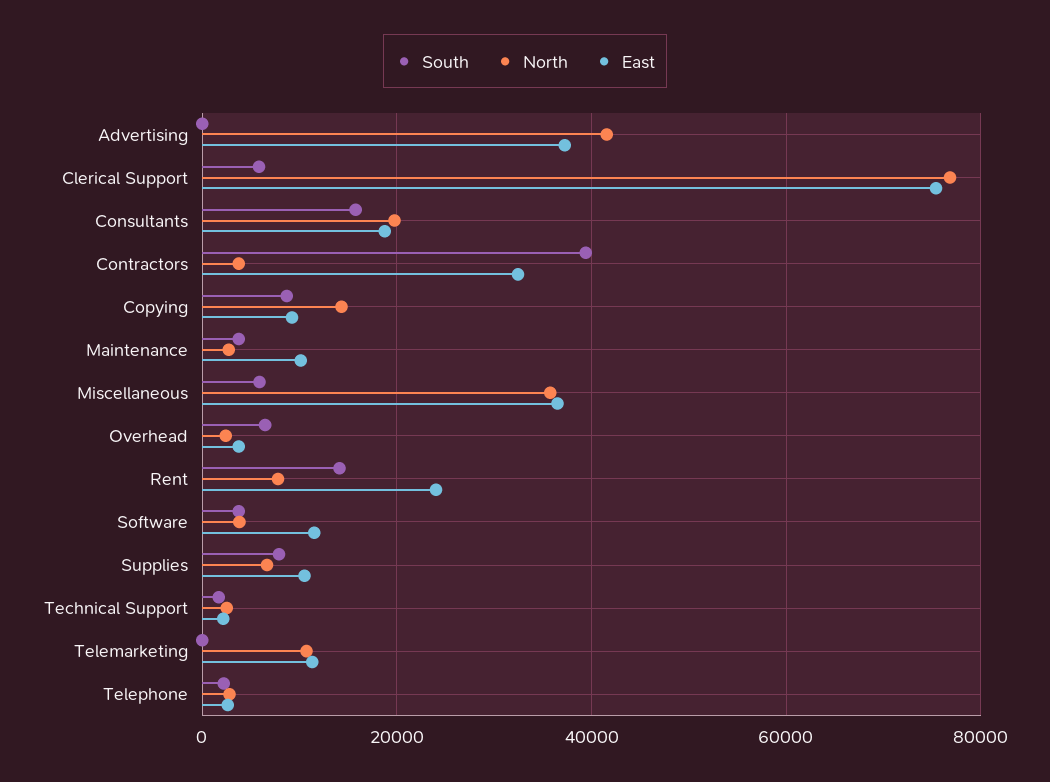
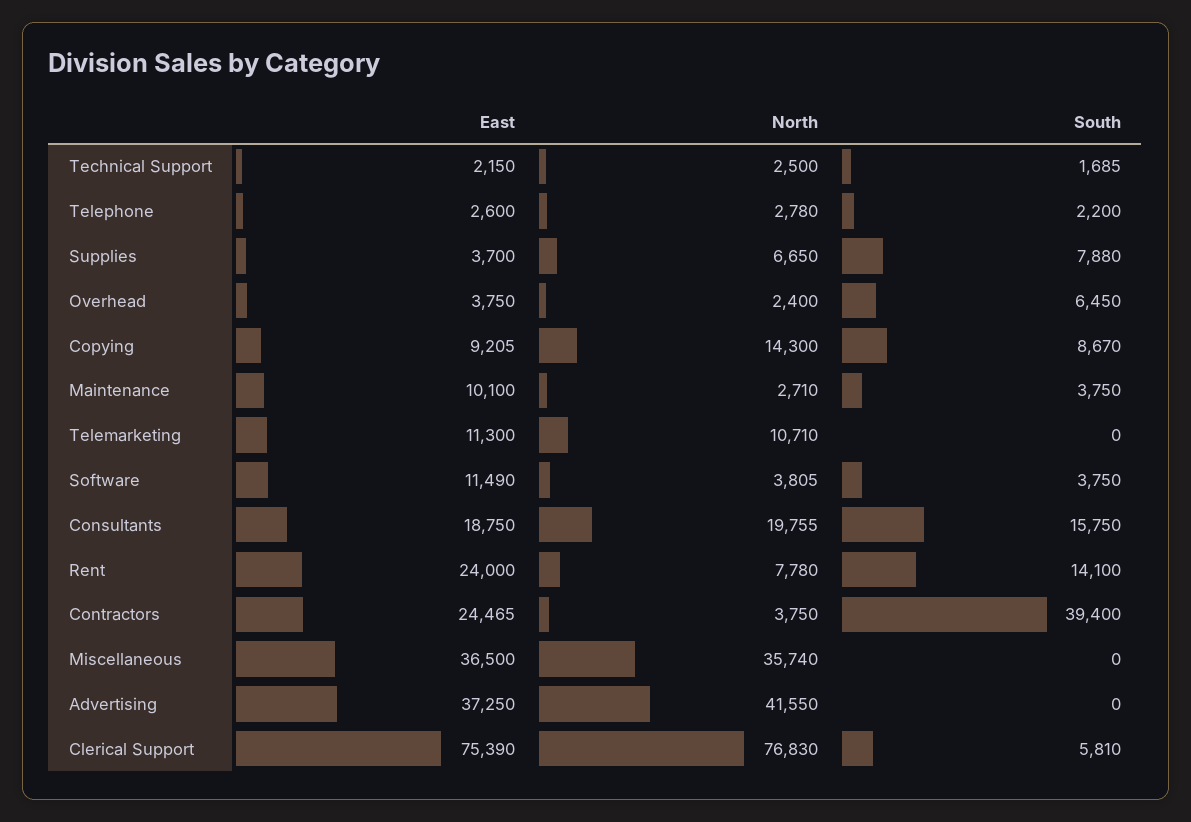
  {
    "South": {
      "Advertising": 0,
      "Clerical Support": 5810,
      "Consultants": 15750,
      "Contractors": 39400,
      "Copying": 8670,
      "Maintenance": 3750,
-     "Miscellaneous": 6000,
+     "Miscellaneous": 0,
      "Overhead": 6450,
      "Rent": 14100,
      "Software": 3750,
      "Supplies": 7880,
      "Technical Support": 1685,
      "Telemarketing": 0,
      "Telephone": 2200
    },
    "North": {
      "Advertising": 41550,
      "Clerical Support": 76830,
      "Consultants": 19755,
      "Contractors": 3750,
      "Copying": 14300,
      "Maintenance": 2710,
      "Miscellaneous": 35740,
      "Overhead": 2400,
      "Rent": 7780,
      "Software": 3805,
      "Supplies": 6650,
      "Technical Support": 2500,
      "Telemarketing": 10710,
      "Telephone": 2780
    },
    "East": {
      "Advertising": 37250,
      "Clerical Support": 75390,
      "Consultants": 18750,
-     "Contractors": 32000,
+     "Contractors": 24465,
      "Copying": 9205,
      "Maintenance": 10100,
      "Miscellaneous": 36500,
      "Overhead": 3750,
      "Rent": 24000,
      "Software": 11490,
-     "Supplies": 10000,
+     "Supplies": 3700,
      "Technical Support": 2150,
      "Telemarketing": 11300,
      "Telephone": 2600
    }
  }

